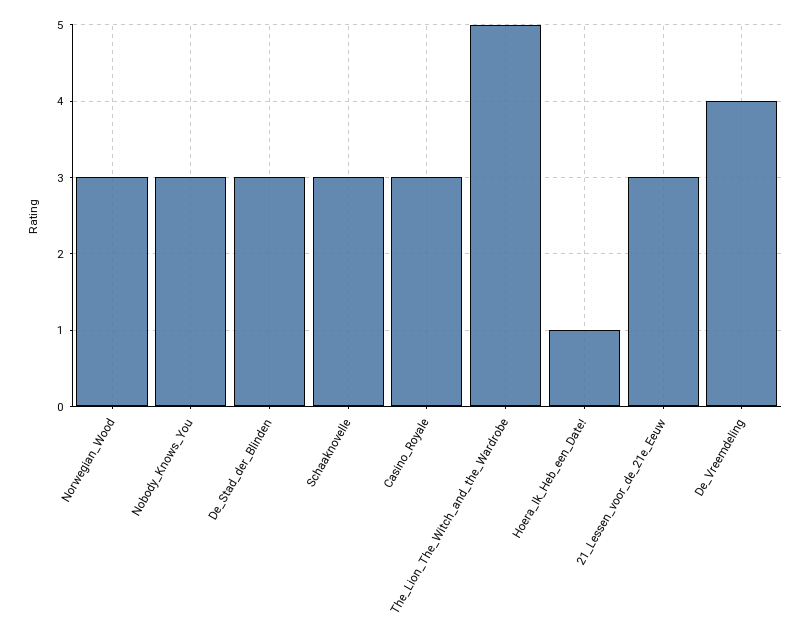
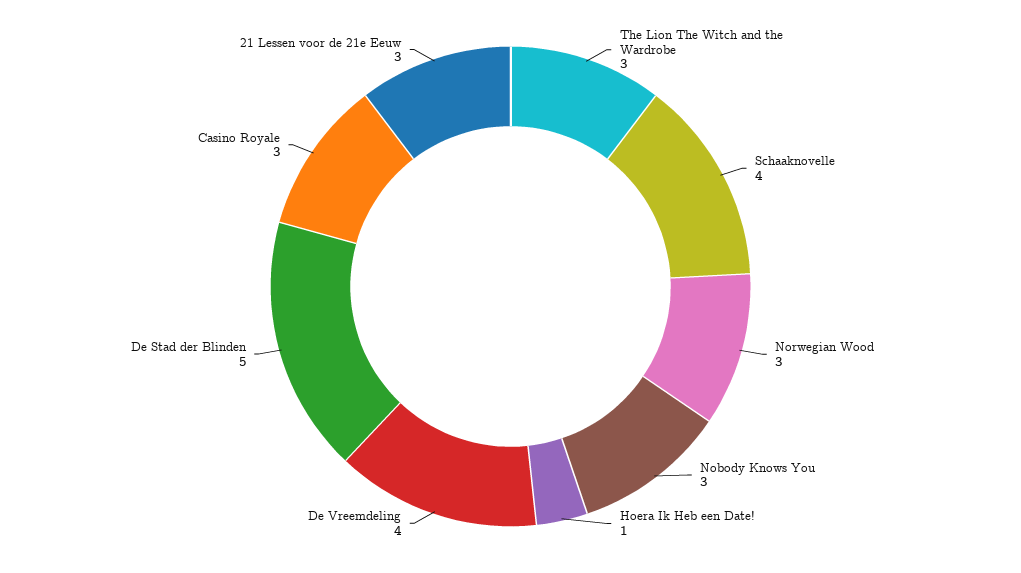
  {
    "Norwegian_Wood": 3,
    "Nobody_Knows_You": 3,
-   "De_Stad_der_Blinden": 3,
+   "De_Stad_der_Blinden": 5,
-   "Schaaknovelle": 3,
+   "Schaaknovelle": 4,
    "Casino_Royale": 3,
-   "The_Lion_The_Witch_and_the_Wardrobe": 5,
+   "The_Lion_The_Witch_and_the_Wardrobe": 3,
    "Hoera_Ik_Heb_een_Date!": 1,
    "21_Lessen_voor_de_21e_Eeuw": 3,
    "De_Vreemdeling": 4
  }

